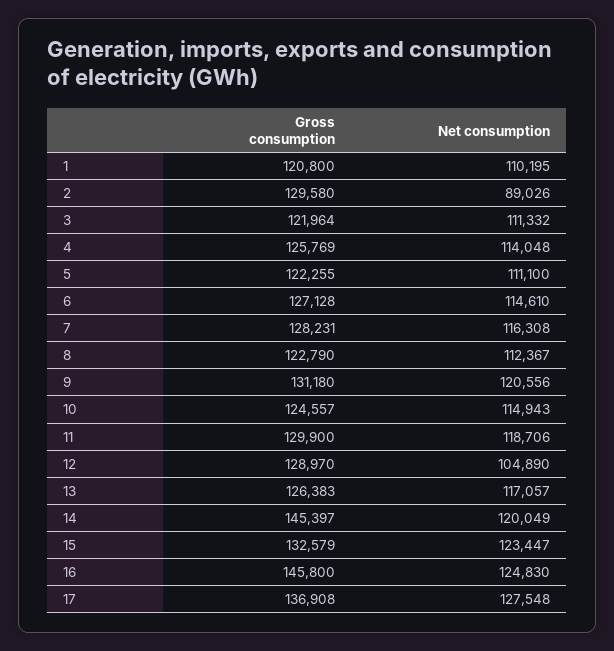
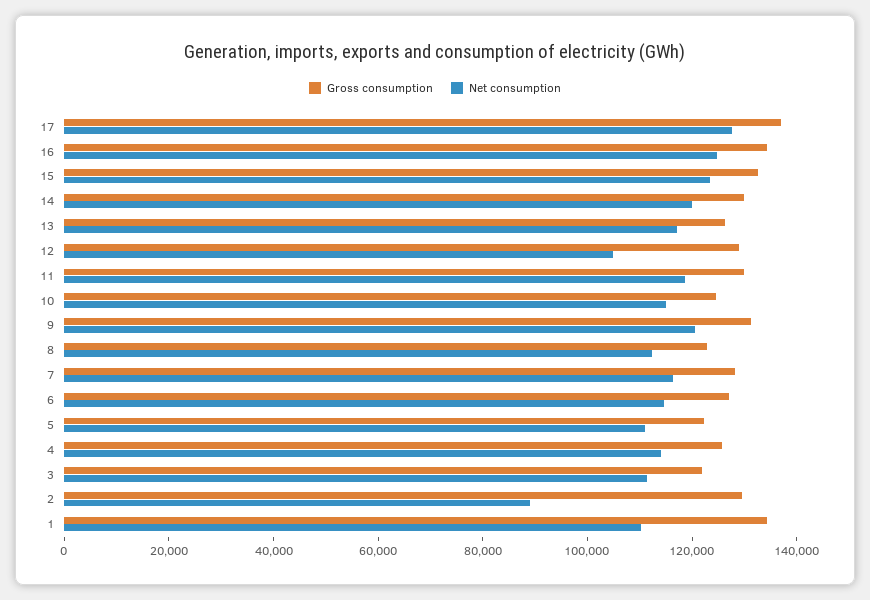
  {
    "Gross consumption": {
-     "1": 120800,
+     "1": 135000,
      "2": 129580,
      "3": 121964,
      "4": 125769,
      "5": 122255,
      "6": 127128,
      "7": 128231,
      "8": 122790,
      "9": 131180,
      "10": 124557,
      "11": 129900,
      "12": 128970,
      "13": 126383,
-     "14": 145397,
+     "14": 130000,
      "15": 132579,
-     "16": 145800,
+     "16": 135000,
      "17": 136908
    },
    "Net consumption": {
      "1": 110195,
      "2": 89026,
      "3": 111332,
      "4": 114048,
      "5": 111100,
      "6": 114610,
      "7": 116308,
      "8": 112367,
      "9": 120556,
      "10": 114943,
      "11": 118706,
      "12": 104890,
      "13": 117057,
      "14": 120049,
      "15": 123447,
      "16": 124830,
      "17": 127548
    }
  }

